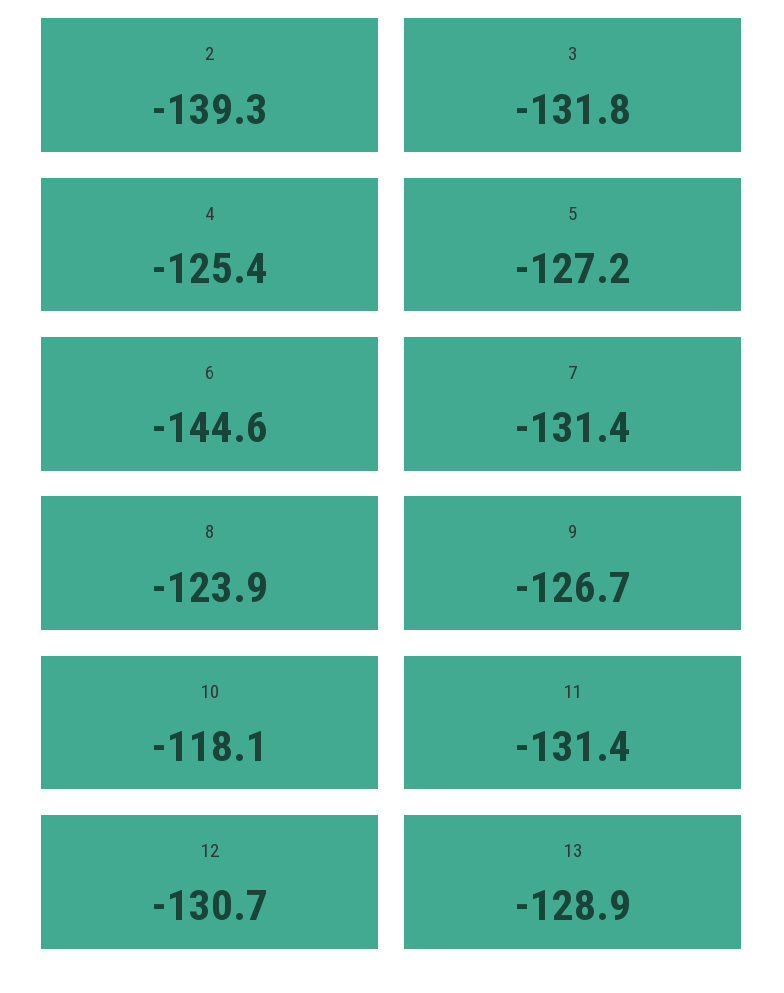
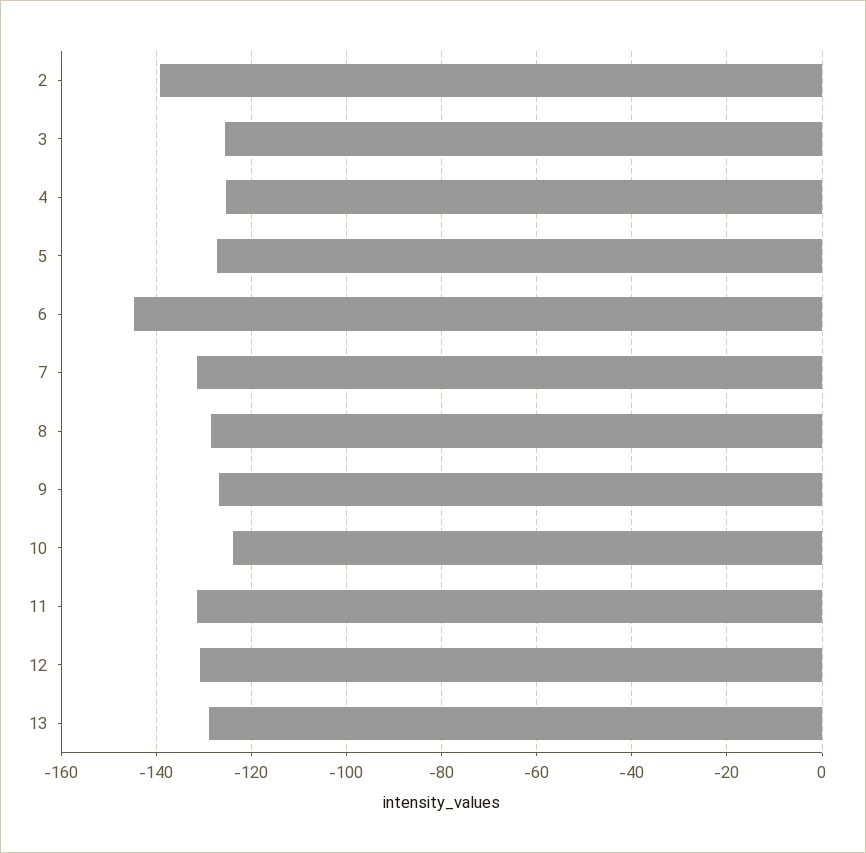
  {
    "2": -139.3,
-   "3": -131.8,
+   "3": -126,
    "4": -125.4,
    "5": -127.2,
    "6": -144.6,
    "7": -131.4,
-   "8": -123.9,
+   "8": -128,
    "9": -126.7,
-   "10": -118.1,
+   "10": -124,
    "11": -131.4,
    "12": -130.7,
    "13": -128.9
  }

